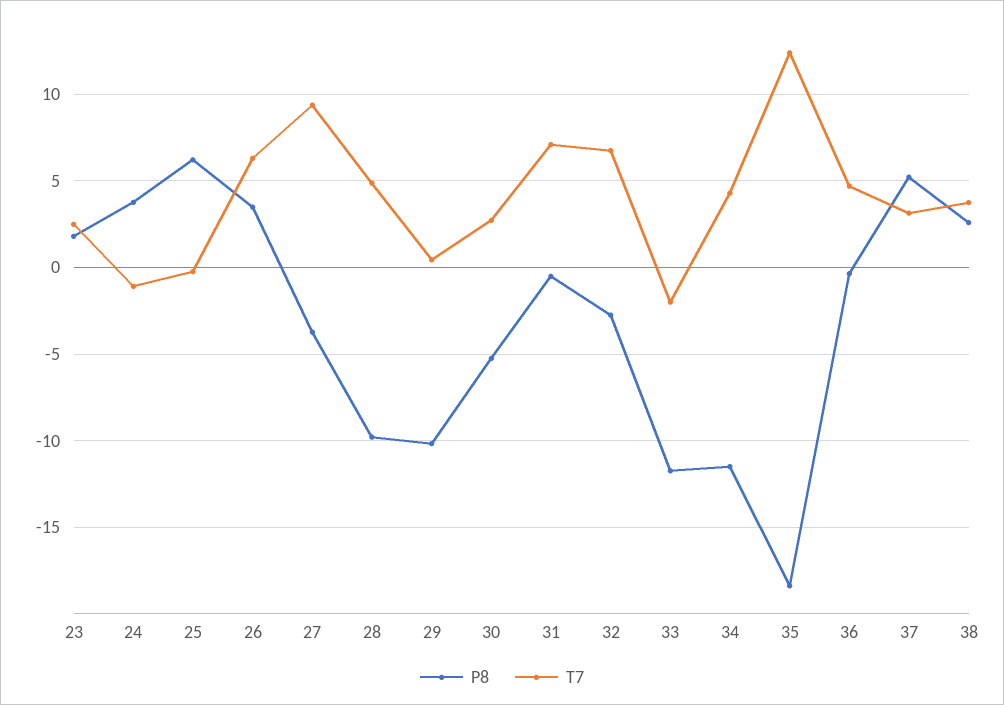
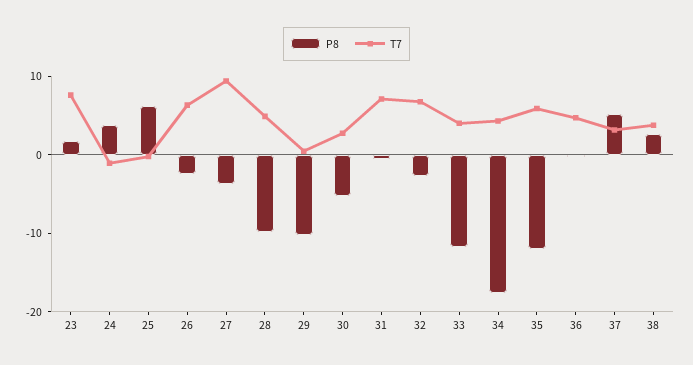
  {
    "P8": {
      "23": 2,
      "24": 4,
      "25": 6,
-     "26": 3.5,
+     "26": -2,
      "27": -3.5,
      "28": -10,
      "29": -10,
      "30": -5,
      "31": -0.5,
      "32": -2.5,
      "33": -11.5,
-     "34": -11.5,
+     "34": -18,
-     "35": -18.5,
+     "35": -12,
      "36": -0.5,
      "37": 5,
      "38": 2.5
    },
    "T7": {
-     "23": 2.5,
+     "23": 8,
      "24": -1,
      "25": 0,
      "26": 6.5,
      "27": 9.5,
      "28": 5,
      "29": 0.5,
      "30": 2.5,
      "31": 7,
      "32": 7,
-     "33": -2,
+     "33": 4,
      "34": 4.5,
-     "35": 12.5,
+     "35": 6,
      "36": 4.5,
      "37": 3,
      "38": 4
    }
  }

